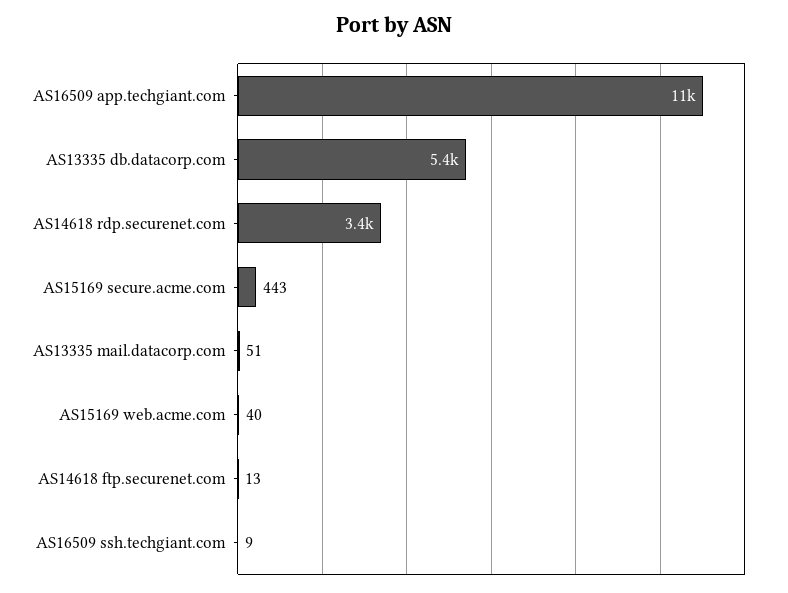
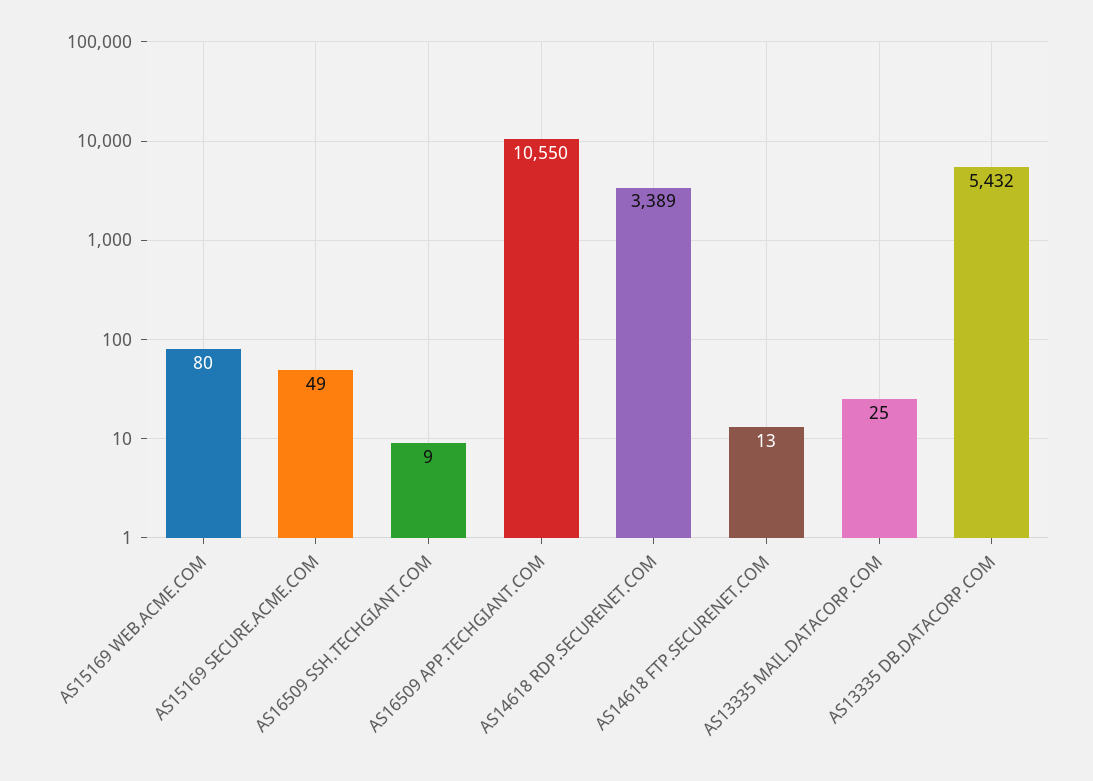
  {
    "AS16509 app.techgiant.com": 10550,
    "AS13335 db.datacorp.com": 5432,
    "AS14618 rdp.securenet.com": 3389,
-   "AS15169 secure.acme.com": 443,
+   "AS15169 secure.acme.com": 49,
-   "AS13335 mail.datacorp.com": 51,
+   "AS13335 mail.datacorp.com": 25,
-   "AS15169 web.acme.com": 40,
+   "AS15169 web.acme.com": 80,
    "AS14618 ftp.securenet.com": 13,
    "AS16509 ssh.techgiant.com": 9
  }

